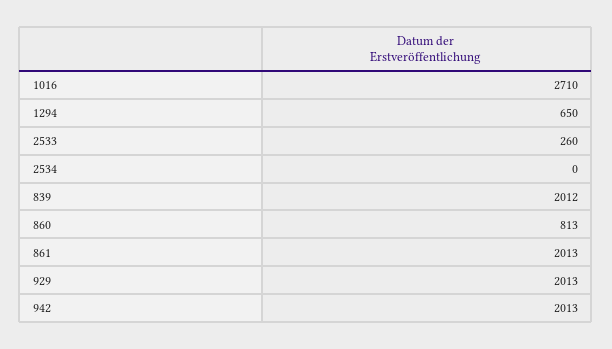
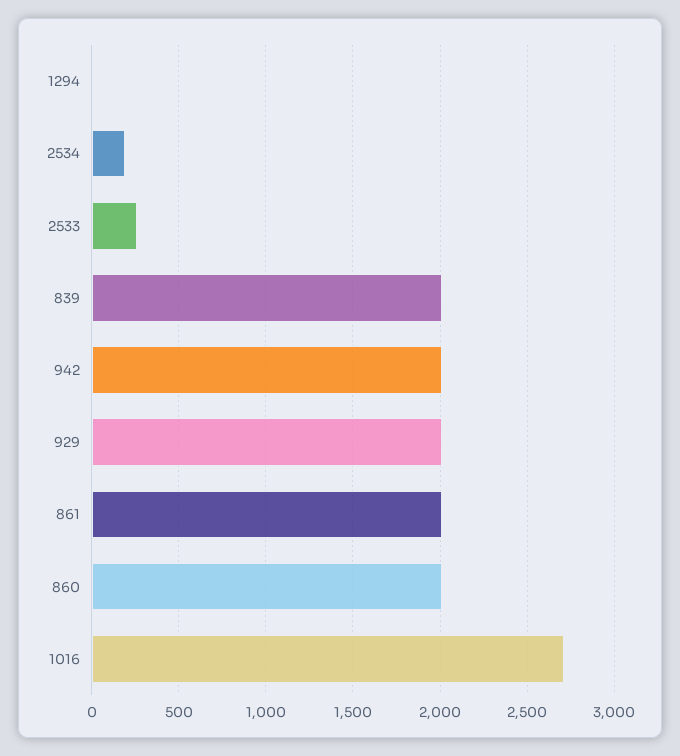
  {
    "1016": 2710,
-   "1294": 650,
+   "1294": 0,
    "2533": 260,
-   "2534": 0,
+   "2534": 200,
    "839": 2012,
-   "860": 813,
+   "860": 2000,
    "861": 2013,
    "929": 2013,
    "942": 2013
  }

